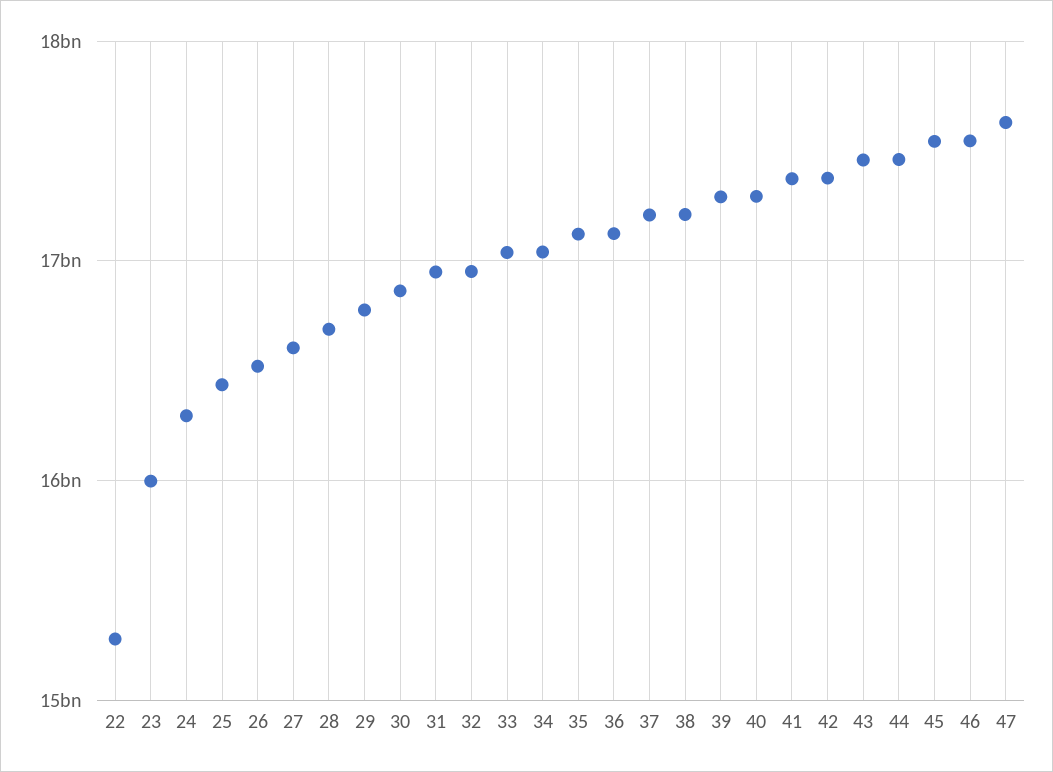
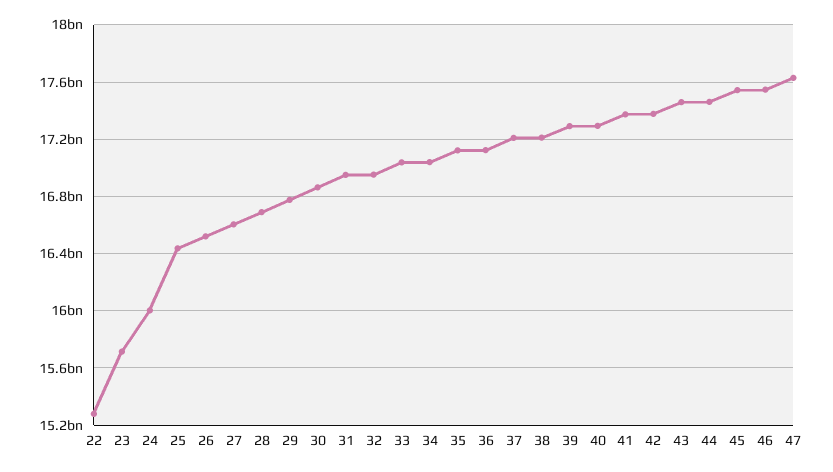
  {
    "22": 15300000000,
-   "23": 16000000000,
+   "23": 15700000000,
-   "24": 16300000000,
+   "24": 16000000000,
    "25": 16450000000,
    "26": 16500000000,
    "27": 16600000000,
    "28": 16700000000,
    "29": 16800000000,
    "30": 16850000000,
    "31": 16950000000,
    "32": 16950000000,
    "33": 17050000000,
    "34": 17050000000,
    "35": 17100000000,
    "36": 17100000000,
    "37": 17200000000,
    "38": 17200000000,
    "39": 17300000000,
    "40": 17300000000,
    "41": 17350000000,
    "42": 17400000000,
    "43": 17450000000,
    "44": 17450000000,
    "45": 17550000000,
    "46": 17550000000,
    "47": 17650000000
  }

